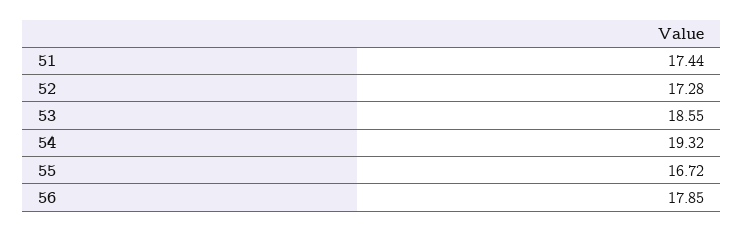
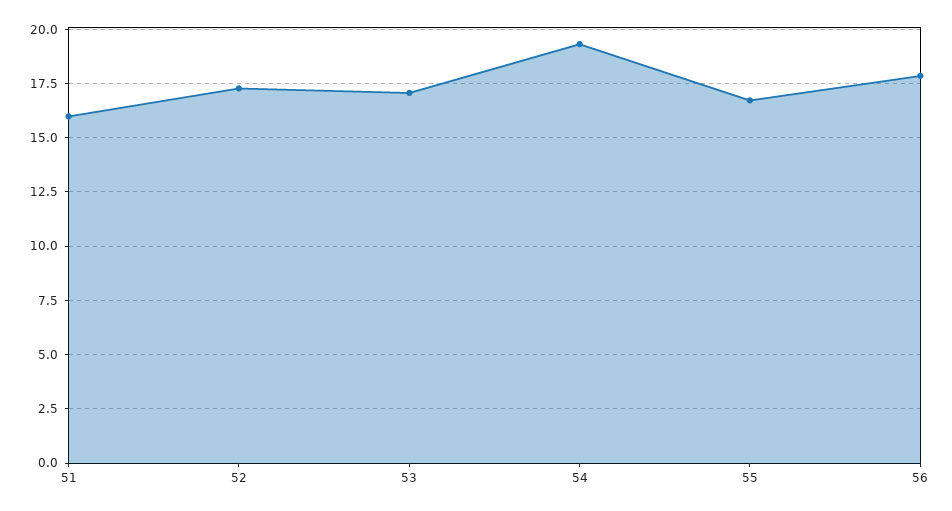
  {
-   "51": 17.44,
+   "51": 16,
    "52": 17.28,
-   "53": 18.55,
+   "53": 17,
    "54": 19.32,
    "55": 16.72,
    "56": 17.85
  }

